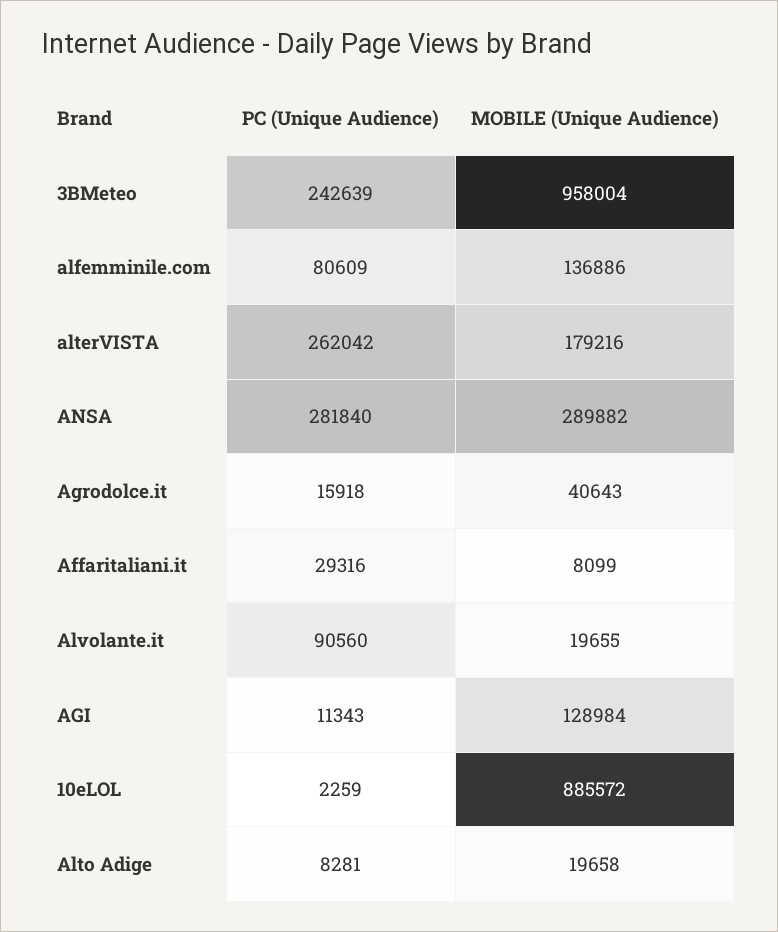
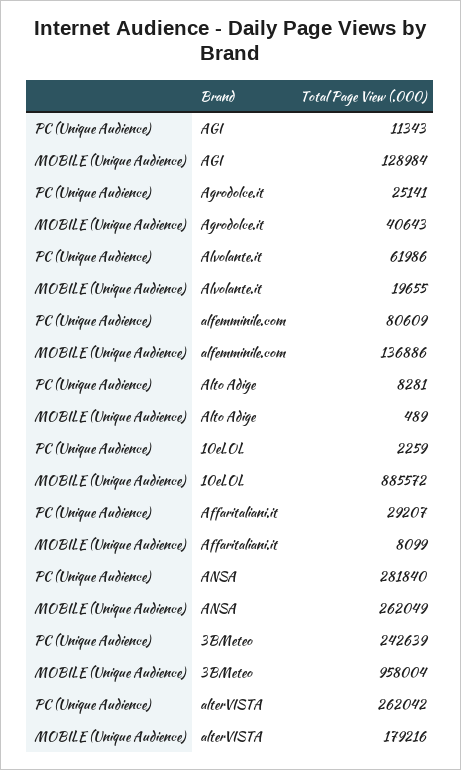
  {
    "PC (Unique Audience)": {
      "3BMeteo": 242639,
      "alfemminile.com": 80609,
      "alterVISTA": 262042,
      "ANSA": 281840,
-     "Agrodolce.it": 15918,
+     "Agrodolce.it": 25141,
-     "Affaritaliani.it": 29316,
+     "Affaritaliani.it": 29207,
-     "Alvolante.it": 90560,
+     "Alvolante.it": 61986,
      "AGI": 11343,
      "10eLOL": 2259,
      "Alto Adige": 8281
    },
    "MOBILE (Unique Audience)": {
      "3BMeteo": 958004,
      "alfemminile.com": 136886,
      "alterVISTA": 179216,
-     "ANSA": 289882,
+     "ANSA": 262049,
      "Agrodolce.it": 40643,
      "Affaritaliani.it": 8099,
      "Alvolante.it": 19655,
      "AGI": 128984,
      "10eLOL": 885572,
-     "Alto Adige": 19658
+     "Alto Adige": 489
    }
  }

